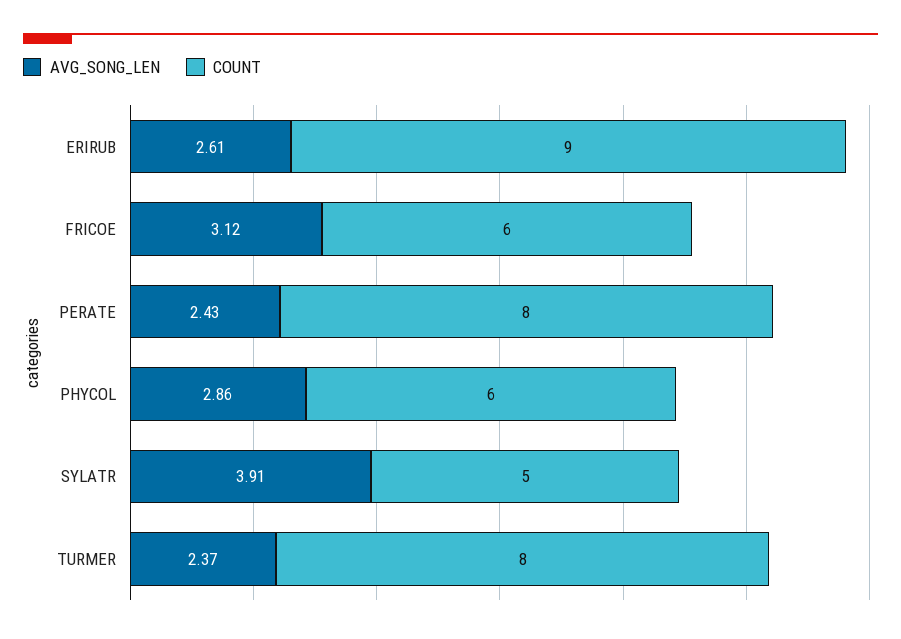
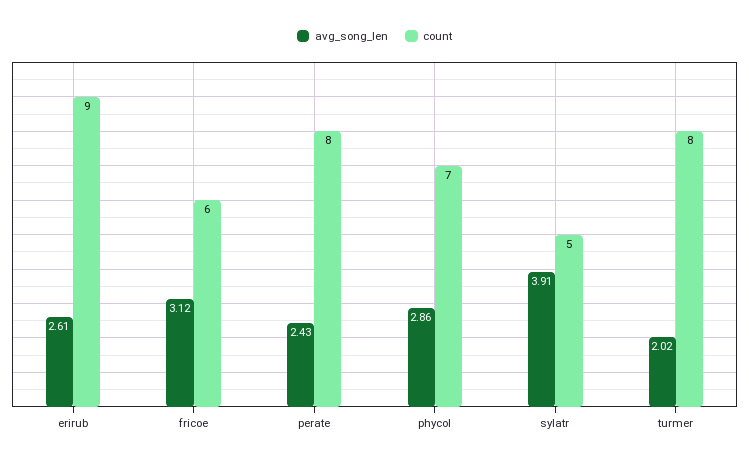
  {
    "AVG_SONG_LEN": {
      "ERIRUB": 2.61,
      "FRICOE": 3.12,
      "PERATE": 2.43,
      "PHYCOL": 2.86,
      "SYLATR": 3.91,
-     "TURMER": 2.37
+     "TURMER": 2.02
    },
    "COUNT": {
      "ERIRUB": 9,
      "FRICOE": 6,
      "PERATE": 8,
-     "PHYCOL": 6,
+     "PHYCOL": 7,
      "SYLATR": 5,
      "TURMER": 8
    }
  }

